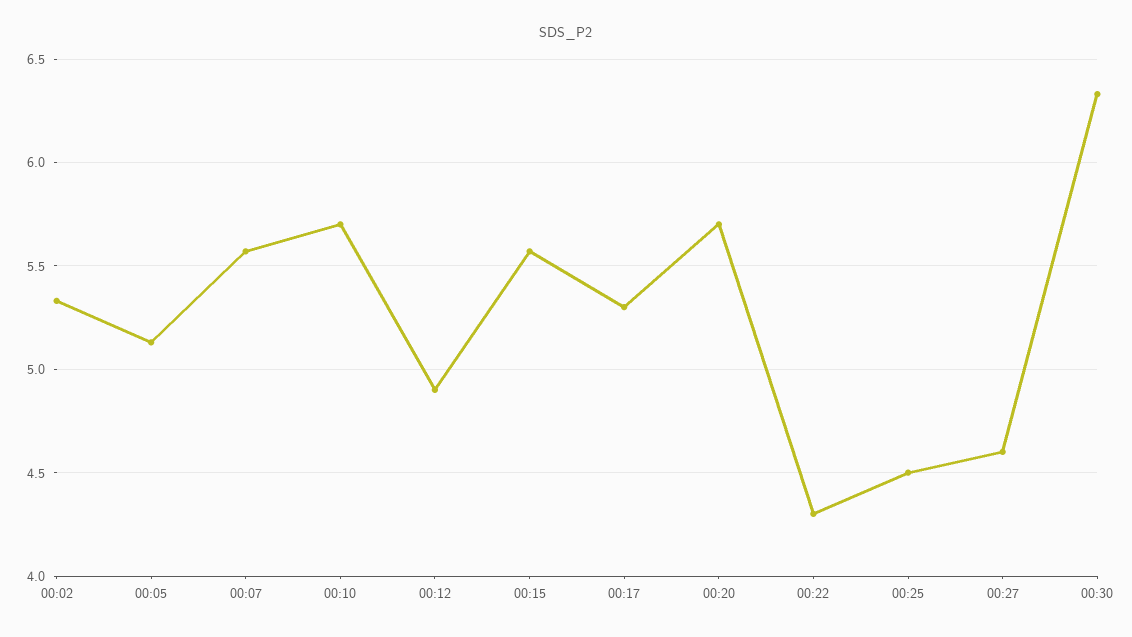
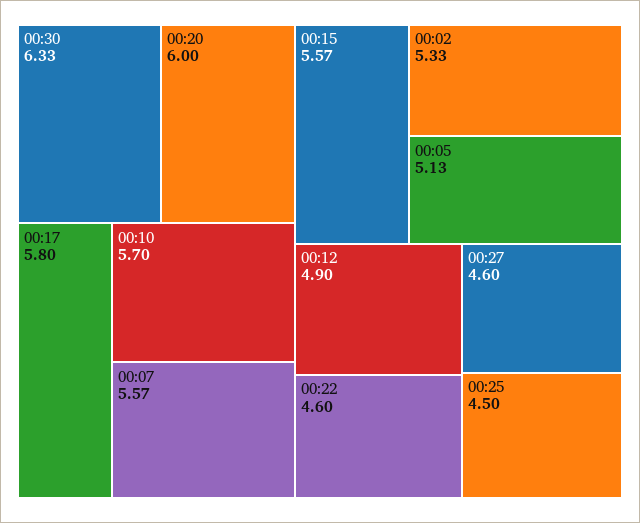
  {
    "00:02": 5.33,
    "00:05": 5.13,
    "00:07": 5.57,
    "00:10": 5.7,
    "00:12": 4.9,
    "00:15": 5.57,
-   "00:17": 5.3,
+   "00:17": 5.8,
-   "00:20": 5.7,
+   "00:20": 6,
-   "00:22": 4.3,
+   "00:22": 4.6,
    "00:25": 4.5,
    "00:27": 4.6,
    "00:30": 6.33
  }

